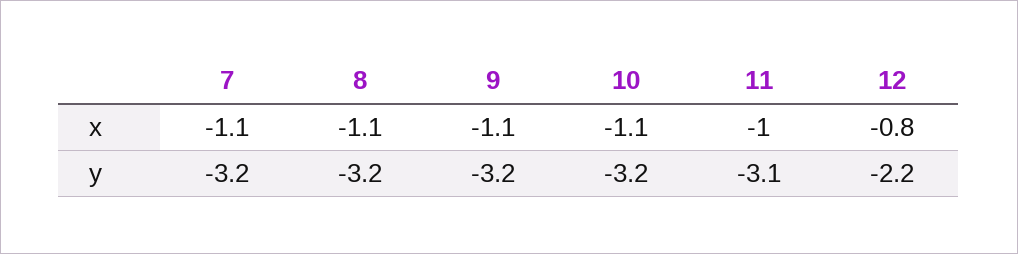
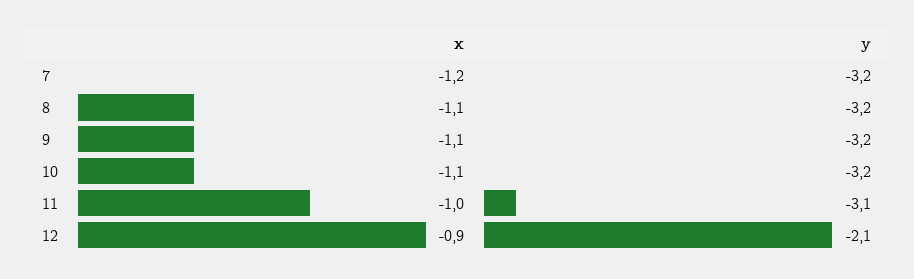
  {
    "7": {
-     "x": -1.1,
+     "x": -1.2,
      "y": -3.2
    },
    "8": {
      "x": -1.1,
      "y": -3.2
    },
    "9": {
      "x": -1.1,
      "y": -3.2
    },
    "10": {
      "x": -1.1,
      "y": -3.2
    },
    "11": {
      "x": -1,
      "y": -3.1
    },
    "12": {
-     "x": -0.8,
+     "x": -0.9,
-     "y": -2.2
+     "y": -2.1
    }
  }

